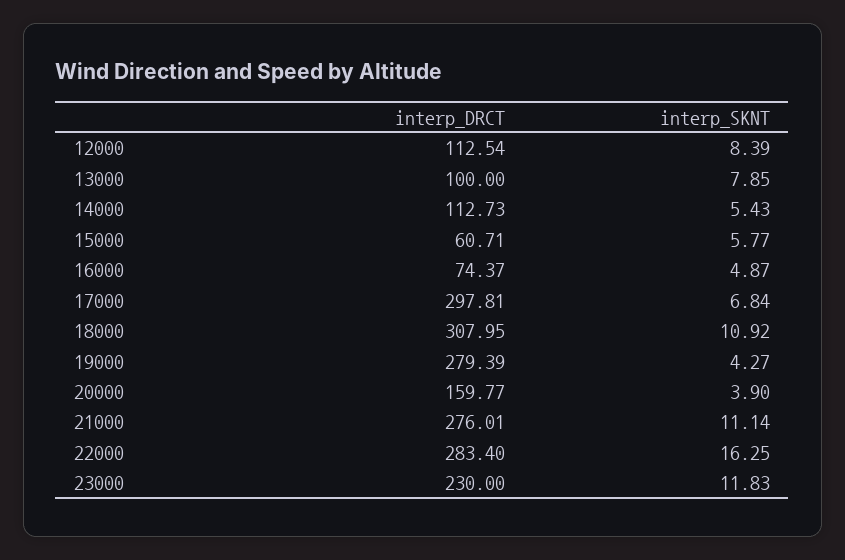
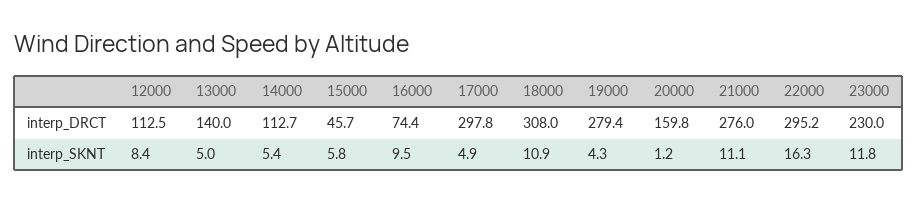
  {
    "interp_DRCT": {
      "12000": 112.54,
-     "13000": 100,
+     "13000": 140,
      "14000": 112.73,
-     "15000": 60.71,
+     "15000": 45.7,
      "16000": 74.37,
      "17000": 297.81,
      "18000": 307.95,
      "19000": 279.39,
      "20000": 159.77,
      "21000": 276.01,
-     "22000": 283.4,
+     "22000": 295.2,
      "23000": 230
    },
    "interp_SKNT": {
      "12000": 8.39,
-     "13000": 7.85,
+     "13000": 5,
      "14000": 5.43,
      "15000": 5.77,
-     "16000": 4.87,
+     "16000": 9.5,
-     "17000": 6.84,
+     "17000": 4.9,
      "18000": 10.92,
      "19000": 4.27,
-     "20000": 3.9,
+     "20000": 1.2,
      "21000": 11.14,
      "22000": 16.25,
      "23000": 11.83
    }
  }

